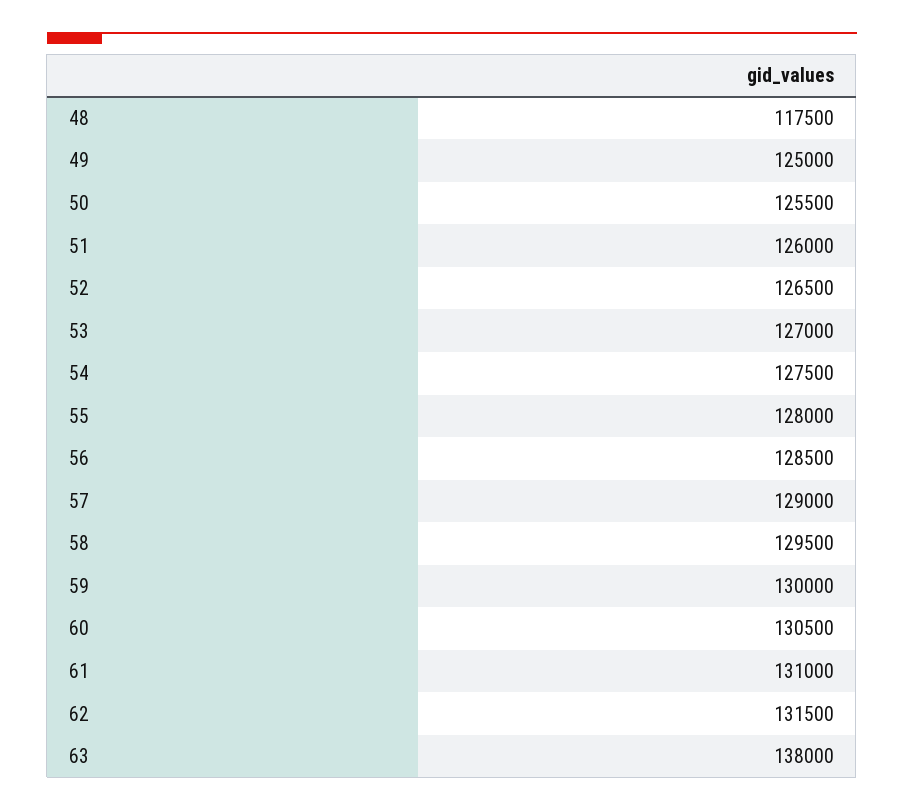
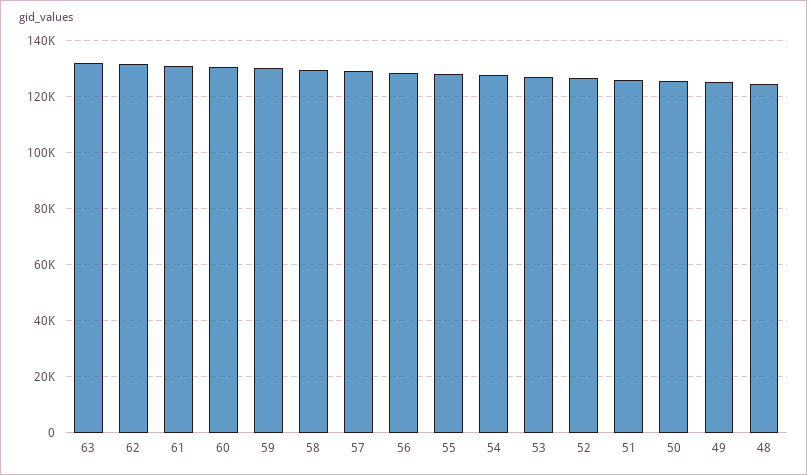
  {
-   "48": 117500,
+   "48": 125000,
    "49": 125000,
    "50": 125500,
    "51": 126000,
    "52": 126500,
    "53": 127000,
    "54": 127500,
    "55": 128000,
    "56": 128500,
    "57": 129000,
    "58": 129500,
    "59": 130000,
    "60": 130500,
    "61": 131000,
    "62": 131500,
-   "63": 138000
+   "63": 132500
  }

